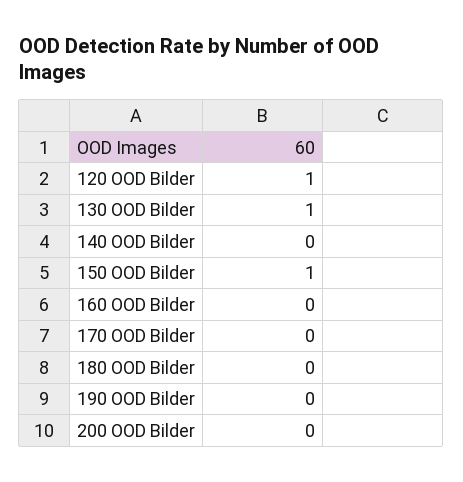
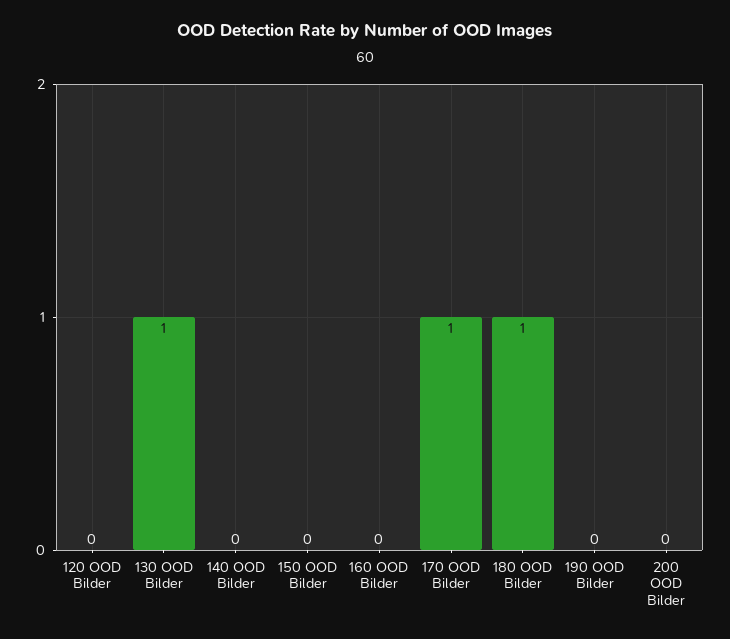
  {
-   "120 OOD Bilder": 1,
+   "120 OOD Bilder": 0,
    "130 OOD Bilder": 1,
    "140 OOD Bilder": 0,
-   "150 OOD Bilder": 1,
+   "150 OOD Bilder": 0,
    "160 OOD Bilder": 0,
-   "170 OOD Bilder": 0,
+   "170 OOD Bilder": 1,
-   "180 OOD Bilder": 0,
+   "180 OOD Bilder": 1,
    "190 OOD Bilder": 0,
    "200 OOD Bilder": 0
  }

